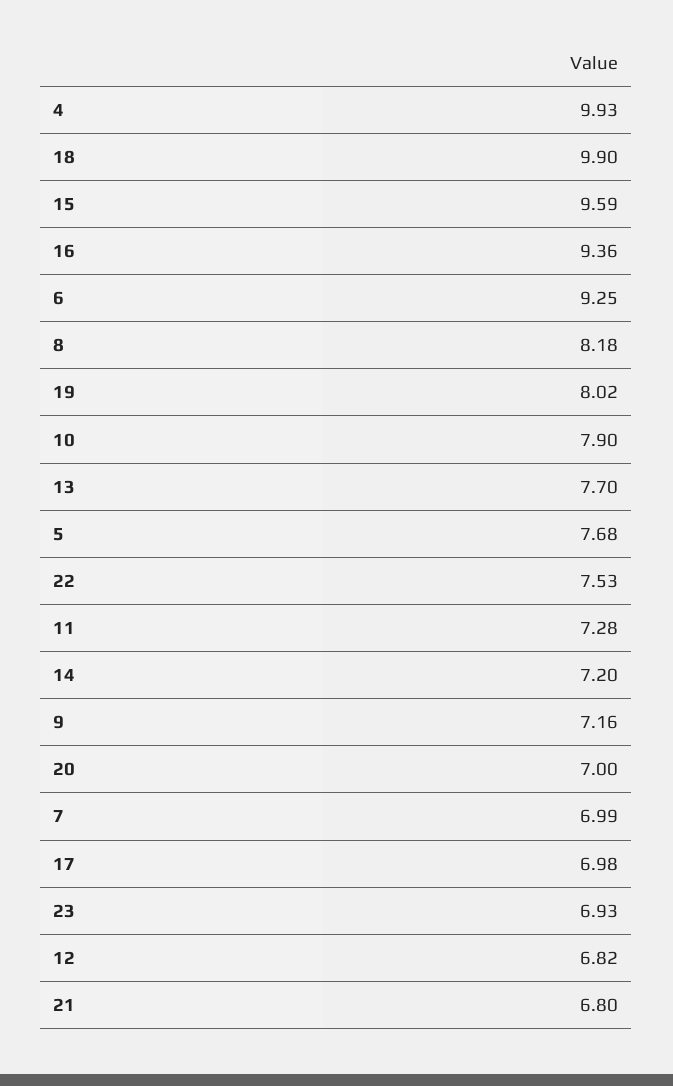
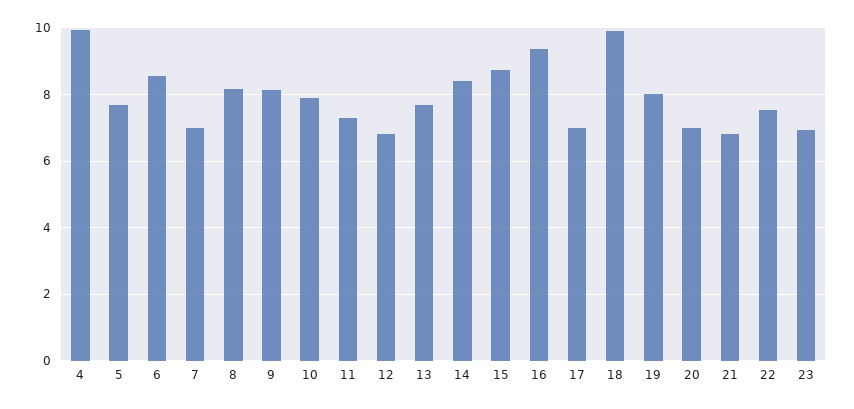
  {
    "4": 9.93,
    "18": 9.9,
-   "15": 9.59,
+   "15": 8.8,
    "16": 9.36,
-   "6": 9.25,
+   "6": 8.6,
    "8": 8.18,
    "19": 8.02,
    "10": 7.9,
    "13": 7.7,
    "5": 7.68,
    "22": 7.53,
    "11": 7.28,
-   "14": 7.2,
+   "14": 8.4,
-   "9": 7.16,
+   "9": 8.2,
    "20": 7,
    "7": 6.99,
    "17": 6.98,
    "23": 6.93,
    "12": 6.82,
    "21": 6.8
  }

